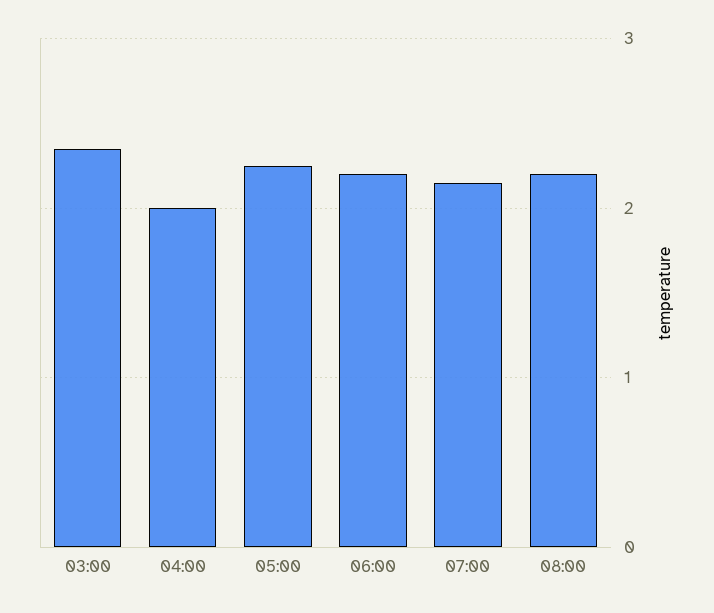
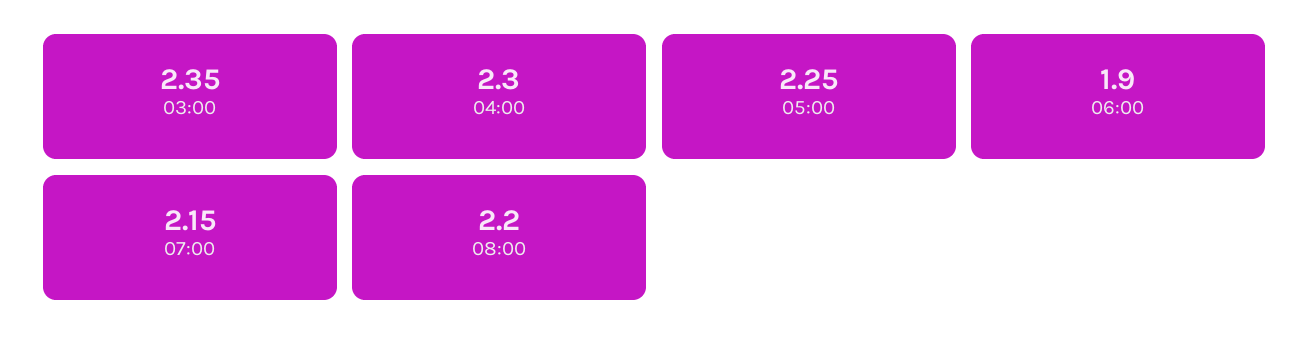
  {
    "03:00": 2.35,
-   "04:00": 2,
+   "04:00": 2.3,
    "05:00": 2.25,
-   "06:00": 2.2,
+   "06:00": 1.9,
    "07:00": 2.15,
    "08:00": 2.2
  }

